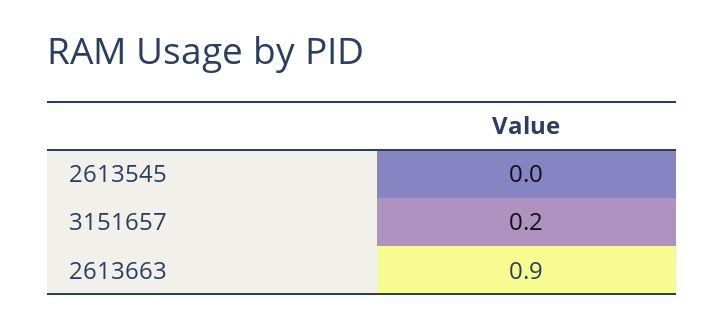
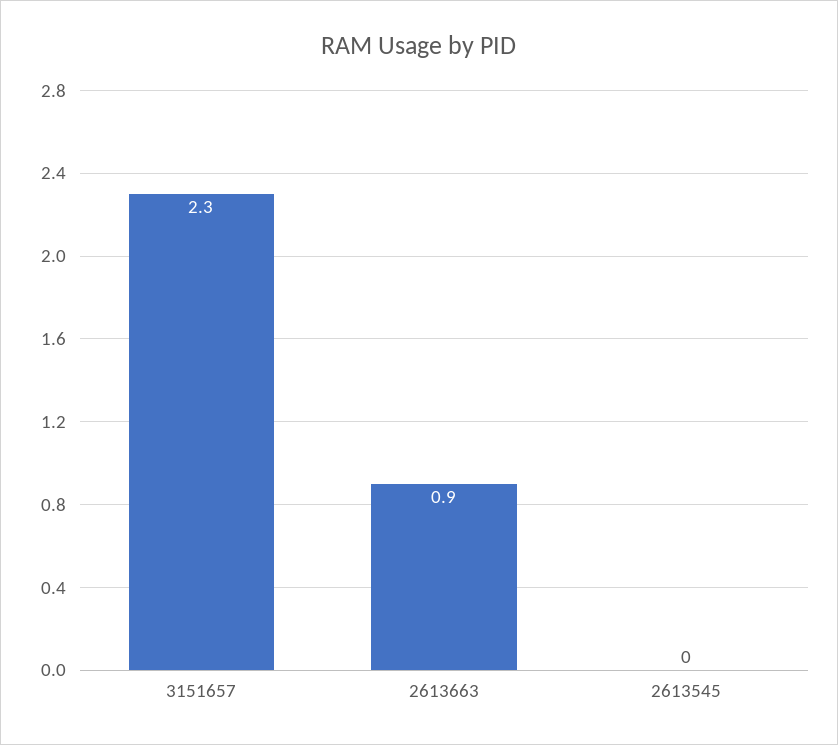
  {
    "2613545": 0,
-   "3151657": 0.2,
+   "3151657": 2.3,
    "2613663": 0.9
  }

